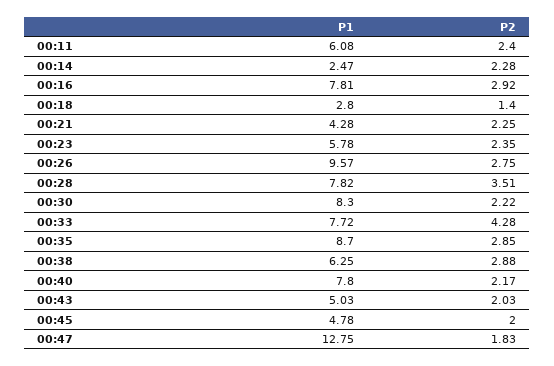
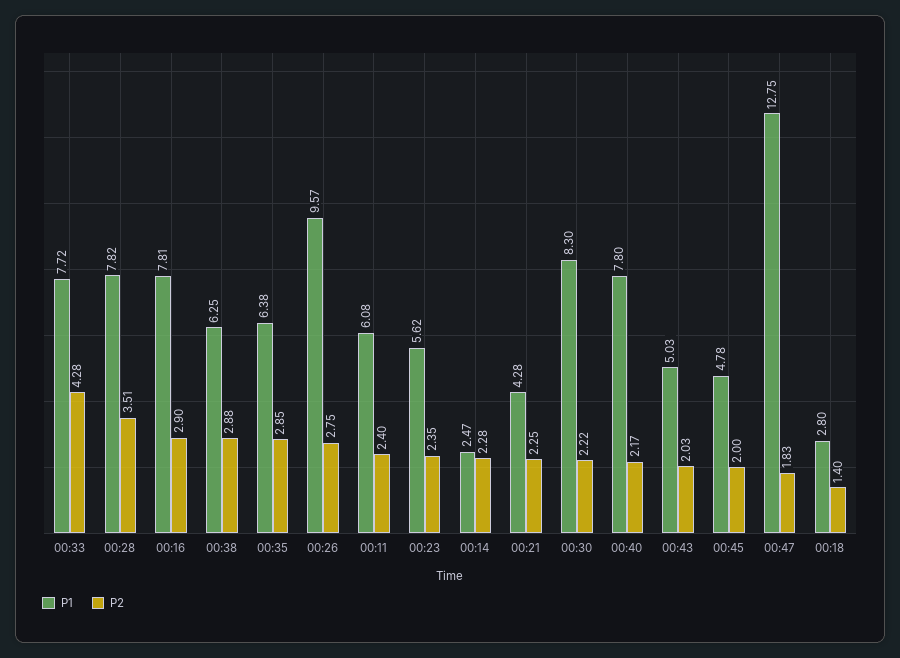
  {
    "P1": {
      "00:11": 6.08,
      "00:14": 2.47,
      "00:16": 7.81,
      "00:18": 2.8,
      "00:21": 4.28,
-     "00:23": 5.78,
+     "00:23": 5.62,
      "00:26": 9.57,
      "00:28": 7.82,
      "00:30": 8.3,
      "00:33": 7.72,
-     "00:35": 8.7,
+     "00:35": 6.38,
      "00:38": 6.25,
      "00:40": 7.8,
      "00:43": 5.03,
      "00:45": 4.78,
      "00:47": 12.75
    },
    "P2": {
      "00:11": 2.4,
      "00:14": 2.28,
-     "00:16": 2.92,
+     "00:16": 2.9,
      "00:18": 1.4,
      "00:21": 2.25,
      "00:23": 2.35,
      "00:26": 2.75,
      "00:28": 3.51,
      "00:30": 2.22,
      "00:33": 4.28,
      "00:35": 2.85,
      "00:38": 2.88,
      "00:40": 2.17,
      "00:43": 2.03,
      "00:45": 2,
      "00:47": 1.83
    }
  }

